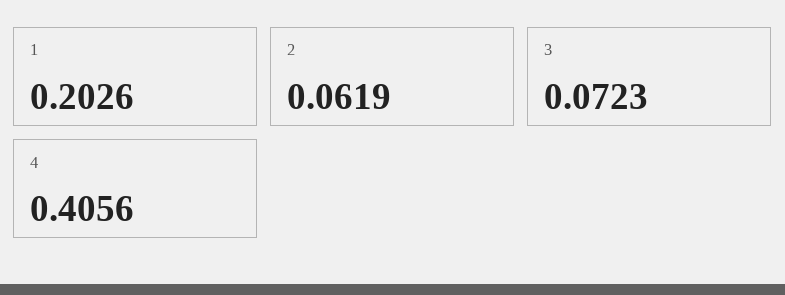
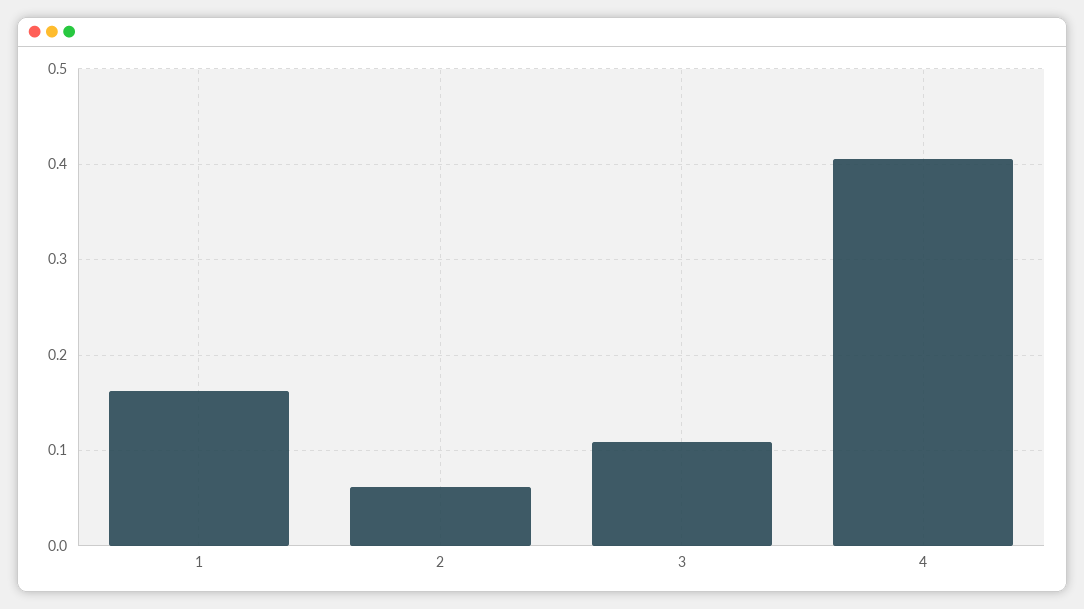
  {
-   "1": 0.2026,
+   "1": 0.16,
    "2": 0.0619,
-   "3": 0.0723,
+   "3": 0.11,
    "4": 0.4056
  }

